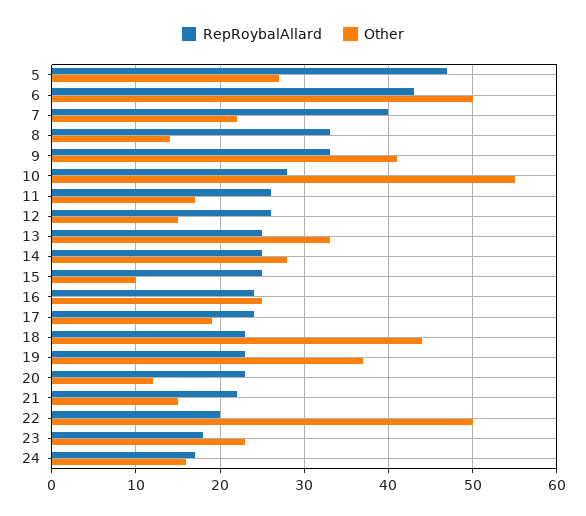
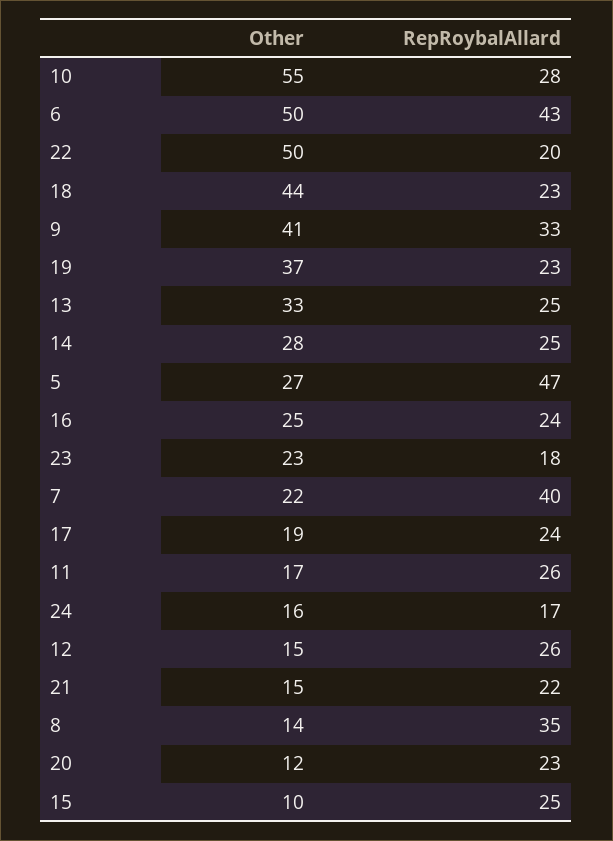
  {
    "RepRoybalAllard": {
      "5": 47,
      "6": 43,
      "7": 40,
-     "8": 33,
+     "8": 35,
      "9": 33,
      "10": 28,
      "11": 26,
      "12": 26,
      "13": 25,
      "14": 25,
      "15": 25,
      "16": 24,
      "17": 24,
      "18": 23,
      "19": 23,
      "20": 23,
      "21": 22,
      "22": 20,
      "23": 18,
      "24": 17
    },
    "Other": {
      "5": 27,
      "6": 50,
      "7": 22,
      "8": 14,
      "9": 41,
      "10": 55,
      "11": 17,
      "12": 15,
      "13": 33,
      "14": 28,
      "15": 10,
      "16": 25,
      "17": 19,
      "18": 44,
      "19": 37,
      "20": 12,
      "21": 15,
      "22": 50,
      "23": 23,
      "24": 16
    }
  }

